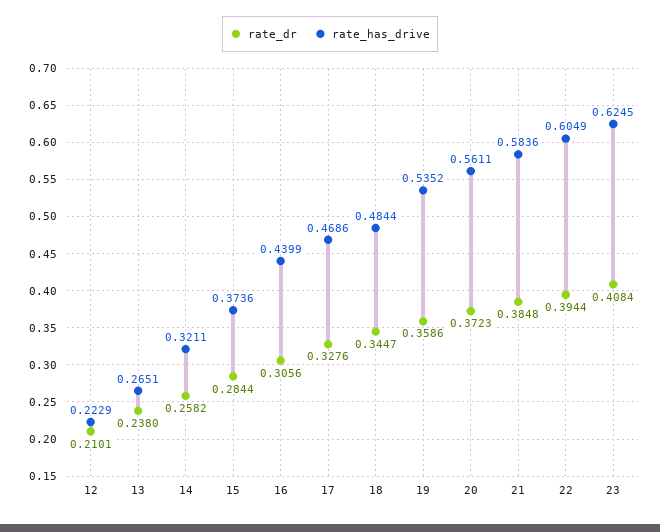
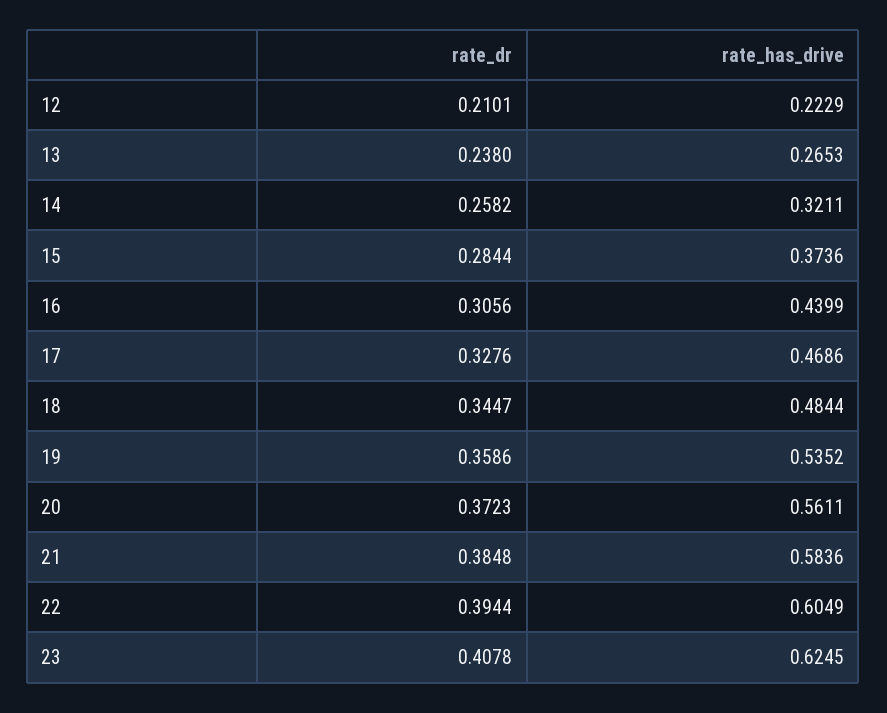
  {
    "rate_dr": {
      "12": 0.2101,
      "13": 0.238,
      "14": 0.2582,
      "15": 0.2844,
      "16": 0.3056,
      "17": 0.3276,
      "18": 0.3447,
      "19": 0.3586,
      "20": 0.3723,
      "21": 0.3848,
      "22": 0.3944,
-     "23": 0.4084
+     "23": 0.4078
    },
    "rate_has_drive": {
      "12": 0.2229,
-     "13": 0.2651,
+     "13": 0.2653,
      "14": 0.3211,
      "15": 0.3736,
      "16": 0.4399,
      "17": 0.4686,
      "18": 0.4844,
      "19": 0.5352,
      "20": 0.5611,
      "21": 0.5836,
      "22": 0.6049,
      "23": 0.6245
    }
  }

